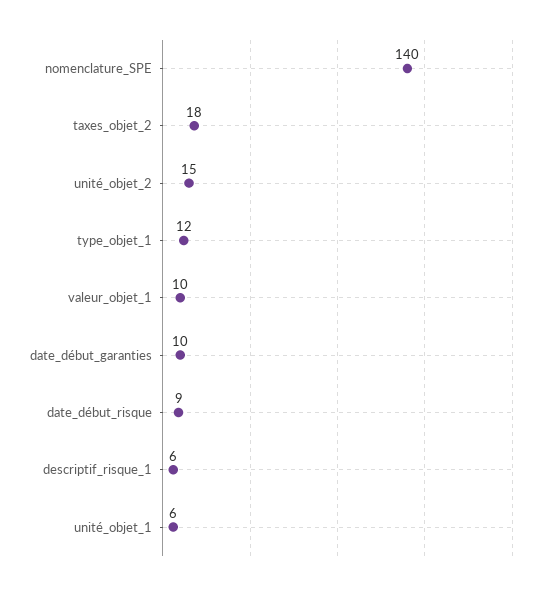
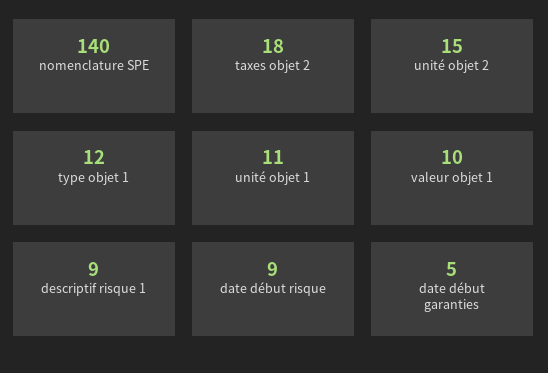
  {
    "nomenclature_SPE": 140,
    "taxes_objet_2": 18,
    "unité_objet_2": 15,
    "type_objet_1": 12,
    "valeur_objet_1": 10,
-   "date_début_garanties": 10,
+   "date_début_garanties": 5,
    "date_début_risque": 9,
-   "descriptif_risque_1": 6,
+   "descriptif_risque_1": 9,
-   "unité_objet_1": 6
+   "unité_objet_1": 11
  }

